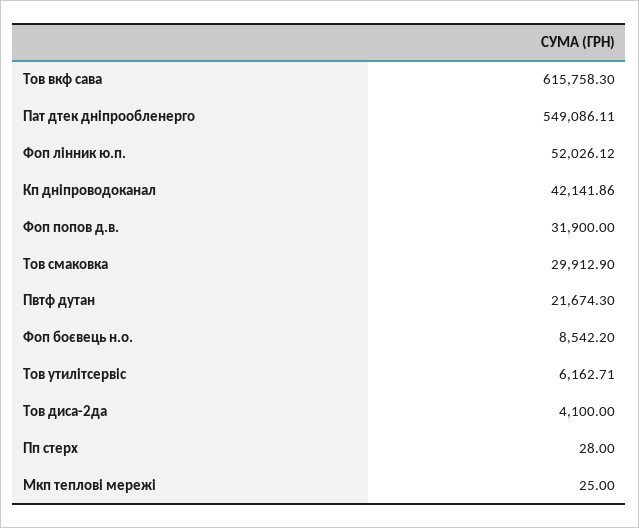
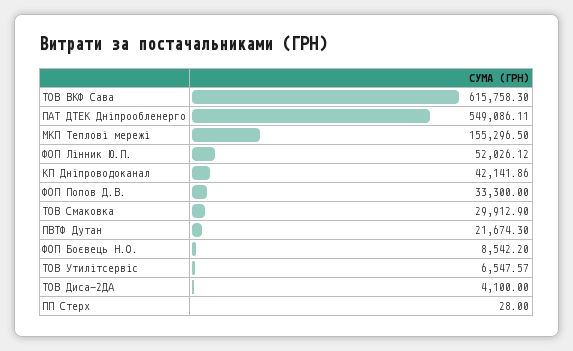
  {
    "Тов вкф сава": 615758.3,
    "Пат дтек дніпрообленерго": 549086.11,
    "Фоп лінник ю.п.": 52026.12,
    "Кп дніпроводоканал": 42141.86,
-   "Фоп попов д.в.": 31900,
+   "Фоп попов д.в.": 33300,
    "Тов смаковка": 29912.9,
    "Пвтф дутан": 21674.3,
    "Фоп боєвець н.о.": 8542.2,
-   "Тов утилітсервіс": 6162.71,
+   "Тов утилітсервіс": 6547.57,
    "Тов диса-2да": 4100,
    "Пп стерх": 28,
-   "Мкп теплові мережі": 25
+   "Мкп теплові мережі": 155296.5
  }

